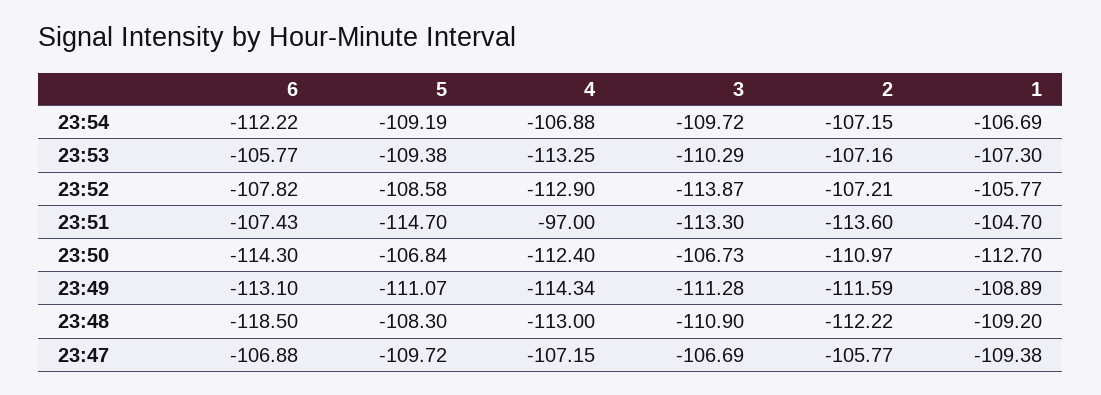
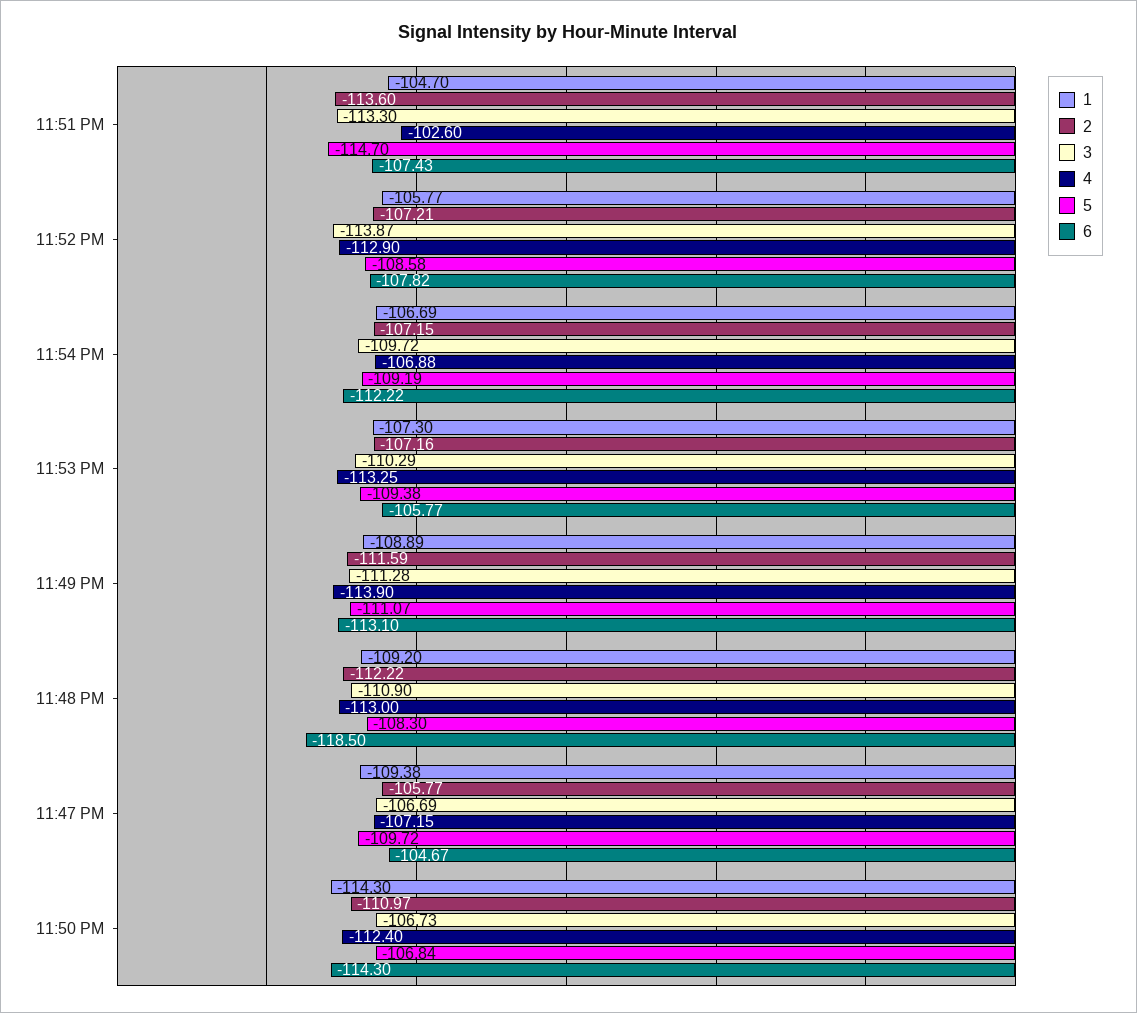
  {
    "6": {
      "23:54": -112.22,
      "23:53": -105.77,
      "23:52": -107.82,
      "23:51": -107.43,
      "23:50": -114.3,
      "23:49": -113.1,
      "23:48": -118.5,
-     "23:47": -106.88
+     "23:47": -104.67
    },
    "5": {
      "23:54": -109.19,
      "23:53": -109.38,
      "23:52": -108.58,
      "23:51": -114.7,
      "23:50": -106.84,
      "23:49": -111.07,
      "23:48": -108.3,
      "23:47": -109.72
    },
    "4": {
      "23:54": -106.88,
      "23:53": -113.25,
      "23:52": -112.9,
-     "23:51": -97,
+     "23:51": -102.6,
      "23:50": -112.4,
-     "23:49": -114.34,
+     "23:49": -113.9,
      "23:48": -113,
      "23:47": -107.15
    },
    "3": {
      "23:54": -109.72,
      "23:53": -110.29,
      "23:52": -113.87,
      "23:51": -113.3,
      "23:50": -106.73,
      "23:49": -111.28,
      "23:48": -110.9,
      "23:47": -106.69
    },
    "2": {
      "23:54": -107.15,
      "23:53": -107.16,
      "23:52": -107.21,
      "23:51": -113.6,
      "23:50": -110.97,
      "23:49": -111.59,
      "23:48": -112.22,
      "23:47": -105.77
    },
    "1": {
      "23:54": -106.69,
      "23:53": -107.3,
      "23:52": -105.77,
      "23:51": -104.7,
-     "23:50": -112.7,
+     "23:50": -114.3,
      "23:49": -108.89,
      "23:48": -109.2,
      "23:47": -109.38
    }
  }

